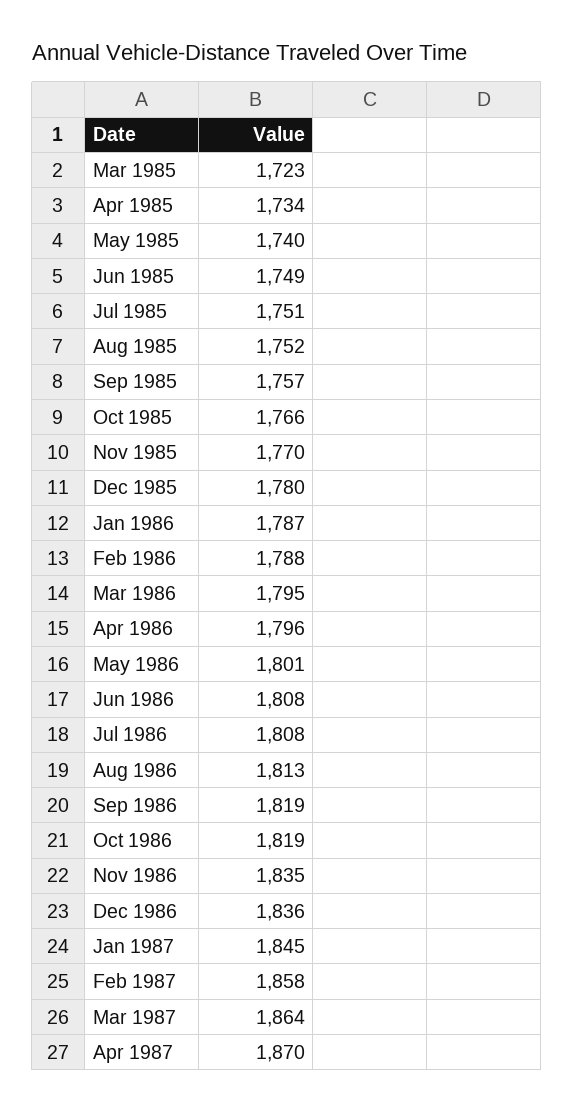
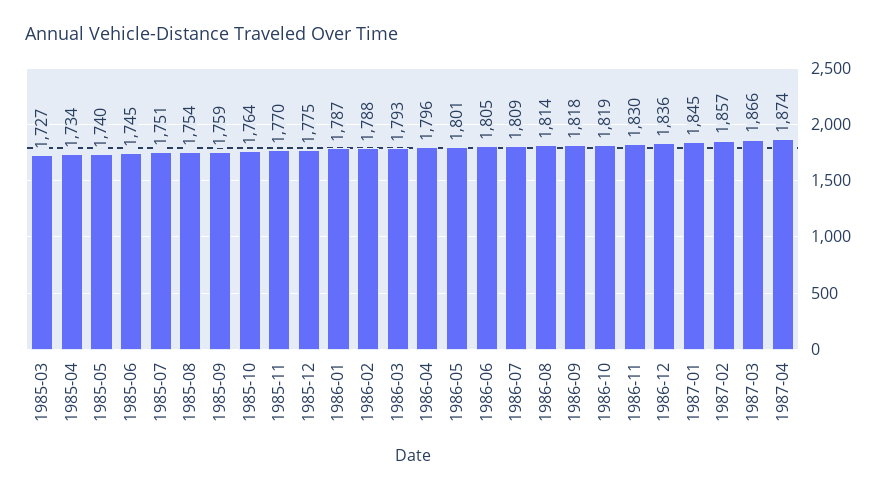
  {
-   "Mar 1985": 1723,
+   "Mar 1985": 1727,
    "Apr 1985": 1734,
    "May 1985": 1740,
-   "Jun 1985": 1749,
+   "Jun 1985": 1745,
    "Jul 1985": 1751,
-   "Aug 1985": 1752,
+   "Aug 1985": 1754,
-   "Sep 1985": 1757,
+   "Sep 1985": 1759,
-   "Oct 1985": 1766,
+   "Oct 1985": 1764,
    "Nov 1985": 1770,
-   "Dec 1985": 1780,
+   "Dec 1985": 1775,
    "Jan 1986": 1787,
    "Feb 1986": 1788,
-   "Mar 1986": 1795,
+   "Mar 1986": 1793,
    "Apr 1986": 1796,
    "May 1986": 1801,
-   "Jun 1986": 1808,
+   "Jun 1986": 1805,
-   "Jul 1986": 1808,
+   "Jul 1986": 1809,
-   "Aug 1986": 1813,
+   "Aug 1986": 1814,
-   "Sep 1986": 1819,
+   "Sep 1986": 1818,
    "Oct 1986": 1819,
-   "Nov 1986": 1835,
+   "Nov 1986": 1830,
    "Dec 1986": 1836,
    "Jan 1987": 1845,
-   "Feb 1987": 1858,
+   "Feb 1987": 1857,
-   "Mar 1987": 1864,
+   "Mar 1987": 1866,
-   "Apr 1987": 1870
+   "Apr 1987": 1874
  }

